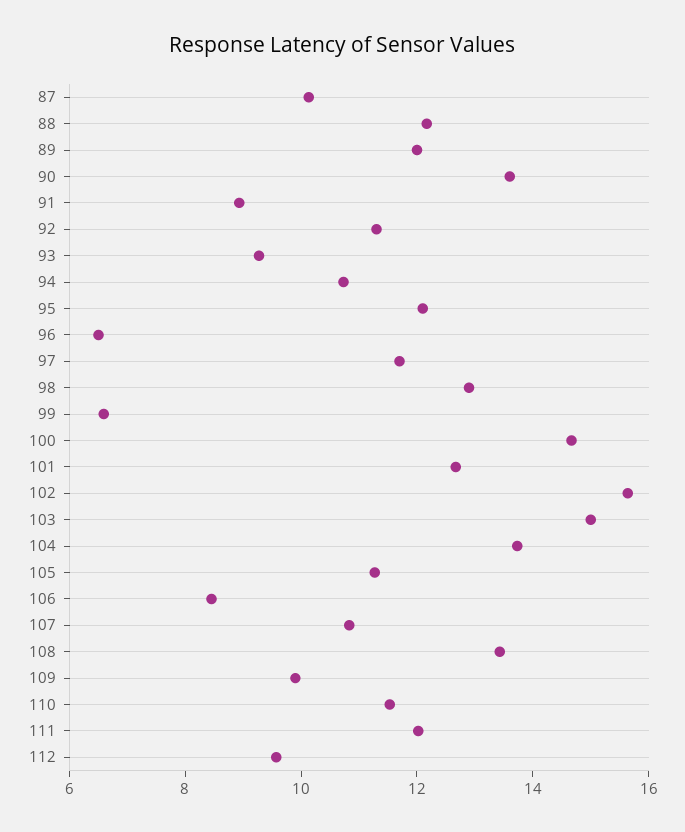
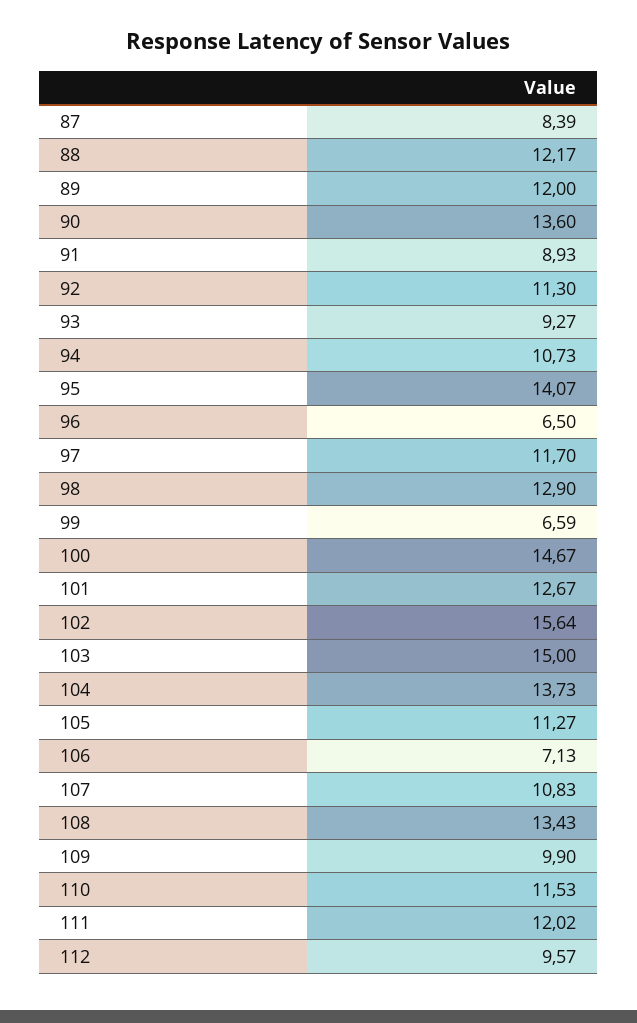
  {
-   "87": 10,
+   "87": 8.39,
    "88": 12.17,
    "89": 12,
    "90": 13.6,
    "91": 8.93,
    "92": 11.3,
    "93": 9.27,
    "94": 10.73,
-   "95": 12,
+   "95": 14.07,
    "96": 6.5,
    "97": 11.7,
    "98": 12.9,
    "99": 6.59,
    "100": 14.67,
    "101": 12.67,
    "102": 15.64,
    "103": 15,
    "104": 13.73,
    "105": 11.27,
-   "106": 8.5,
+   "106": 7.13,
    "107": 10.83,
    "108": 13.43,
    "109": 9.9,
    "110": 11.53,
    "111": 12.02,
    "112": 9.57
  }

